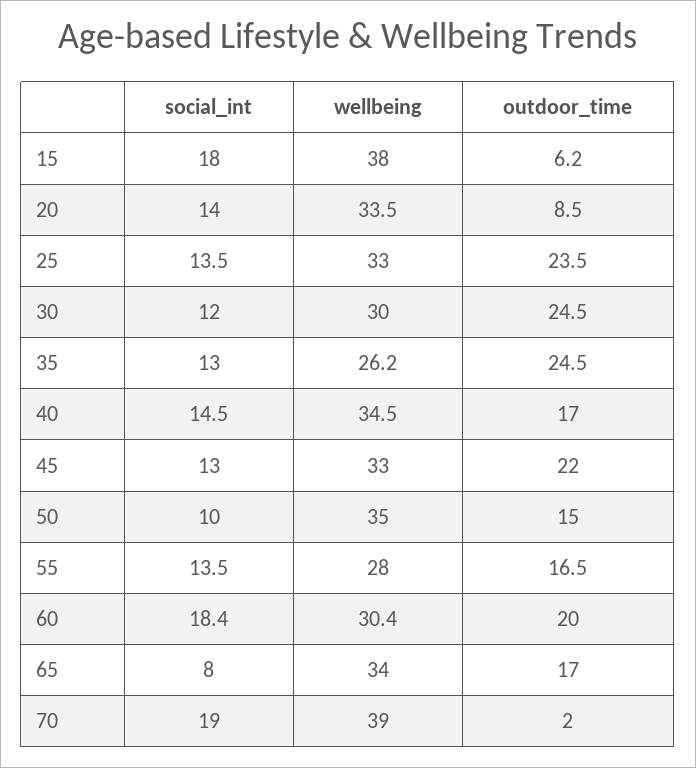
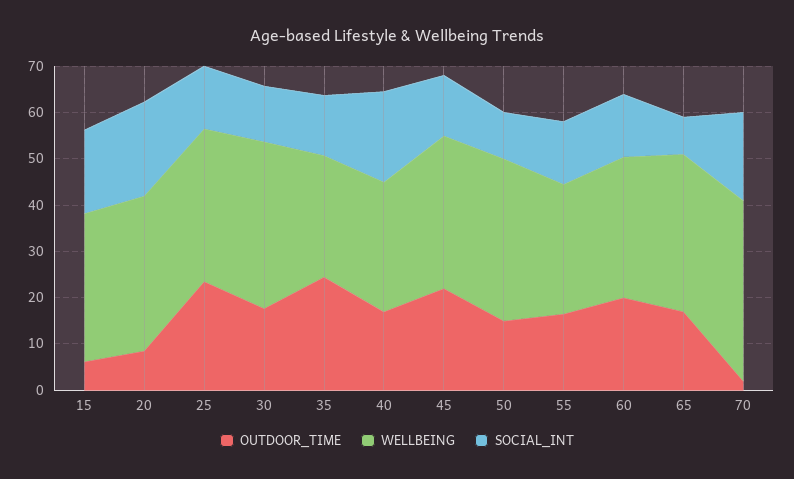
  {
    "social_int": {
      "15": 18,
-     "20": 14,
+     "20": 20,
      "25": 13.5,
      "30": 12,
      "35": 13,
-     "40": 14.5,
+     "40": 20,
      "45": 13,
      "50": 10,
      "55": 13.5,
-     "60": 18.4,
+     "60": 14,
      "65": 8,
      "70": 19
    },
    "wellbeing": {
-     "15": 38,
+     "15": 32,
      "20": 33.5,
      "25": 33,
-     "30": 30,
+     "30": 36,
      "35": 26.2,
-     "40": 34.5,
+     "40": 28,
      "45": 33,
      "50": 35,
      "55": 28,
      "60": 30.4,
      "65": 34,
      "70": 39
    },
    "outdoor_time": {
      "15": 6.2,
      "20": 8.5,
      "25": 23.5,
-     "30": 24.5,
+     "30": 18,
      "35": 24.5,
      "40": 17,
      "45": 22,
      "50": 15,
      "55": 16.5,
      "60": 20,
      "65": 17,
      "70": 2
    }
  }

